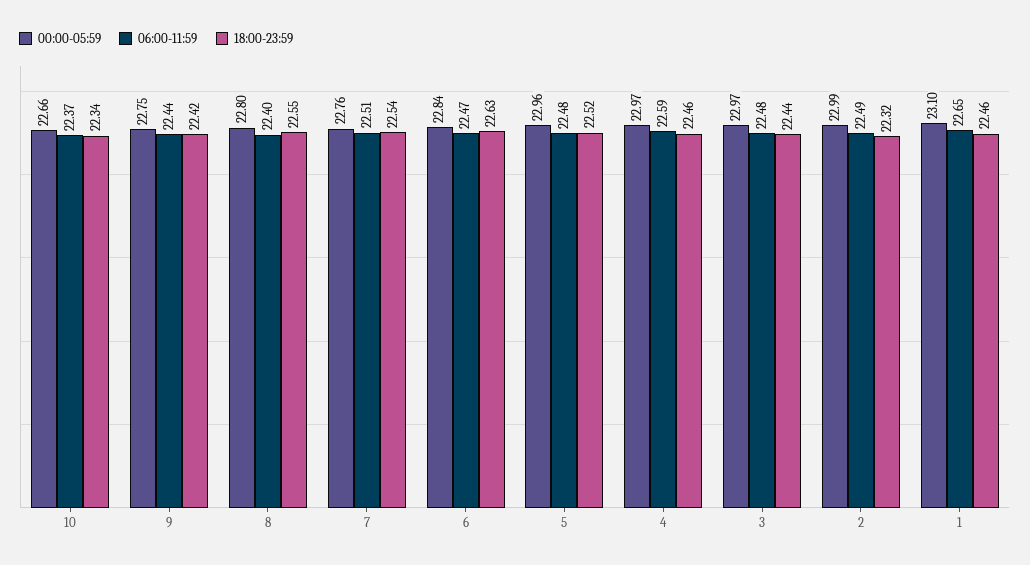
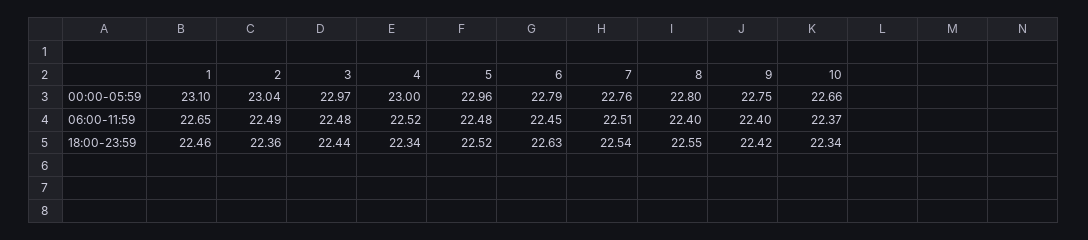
  {
    "00:00-05:59": {
      "10": 22.66,
      "9": 22.75,
      "8": 22.8,
      "7": 22.76,
-     "6": 22.84,
+     "6": 22.79,
      "5": 22.96,
-     "4": 22.97,
+     "4": 23,
      "3": 22.97,
-     "2": 22.99,
+     "2": 23.04,
      "1": 23.1
    },
    "06:00-11:59": {
      "10": 22.37,
-     "9": 22.44,
+     "9": 22.4,
      "8": 22.4,
      "7": 22.51,
-     "6": 22.47,
+     "6": 22.45,
      "5": 22.48,
-     "4": 22.59,
+     "4": 22.52,
      "3": 22.48,
      "2": 22.49,
      "1": 22.65
    },
    "18:00-23:59": {
      "10": 22.34,
      "9": 22.42,
      "8": 22.55,
      "7": 22.54,
      "6": 22.63,
      "5": 22.52,
-     "4": 22.46,
+     "4": 22.34,
      "3": 22.44,
-     "2": 22.32,
+     "2": 22.36,
      "1": 22.46
    }
  }

